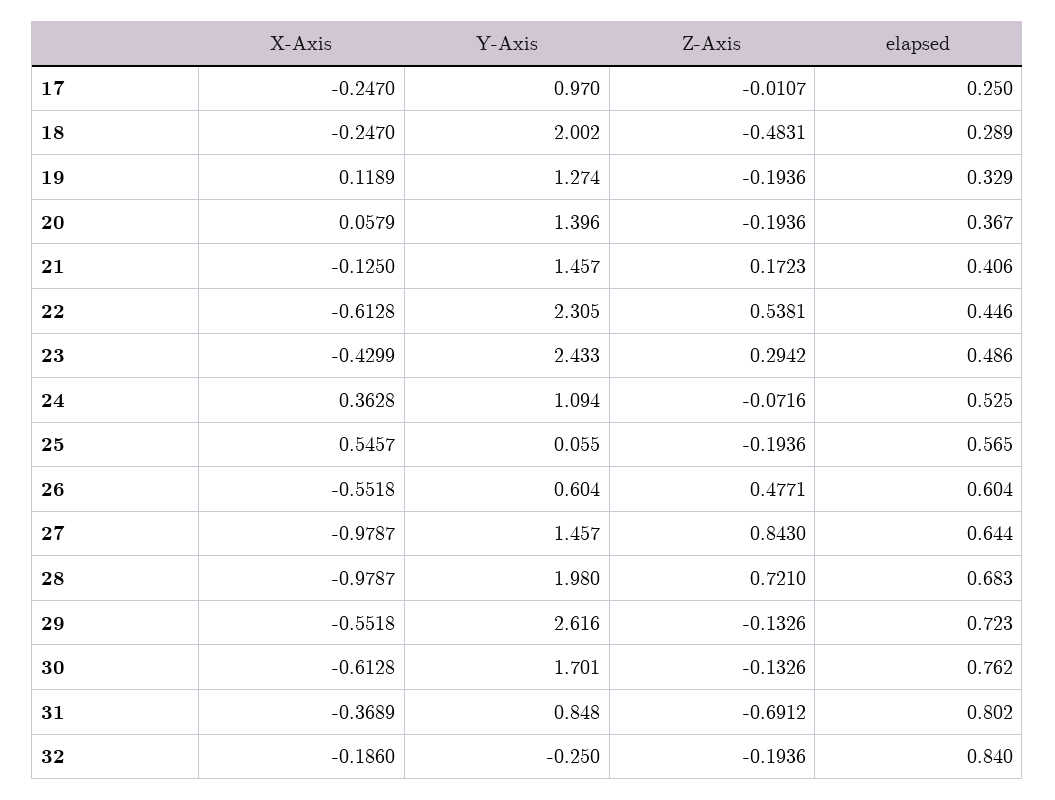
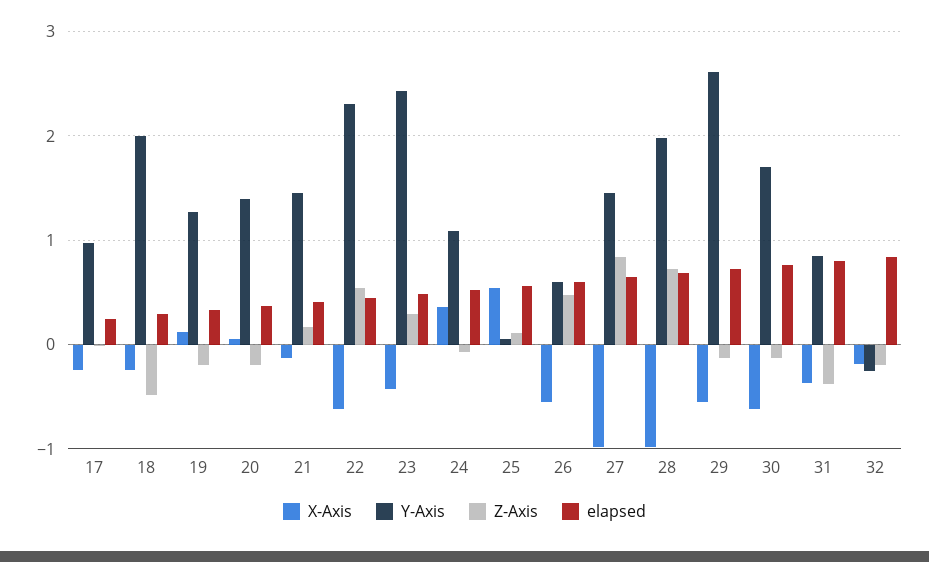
  {
    "X-Axis": {
      "17": -0.247,
      "18": -0.247,
      "19": 0.1189,
      "20": 0.0579,
      "21": -0.125,
      "22": -0.6128,
      "23": -0.4299,
      "24": 0.3628,
      "25": 0.5457,
      "26": -0.5518,
      "27": -0.9787,
      "28": -0.9787,
      "29": -0.5518,
      "30": -0.6128,
      "31": -0.3689,
      "32": -0.186
    },
    "Y-Axis": {
      "17": 0.97,
      "18": 2.002,
      "19": 1.274,
      "20": 1.396,
      "21": 1.457,
      "22": 2.305,
      "23": 2.433,
      "24": 1.094,
      "25": 0.055,
      "26": 0.604,
      "27": 1.457,
      "28": 1.98,
      "29": 2.616,
      "30": 1.701,
      "31": 0.848,
      "32": -0.25
    },
    "Z-Axis": {
      "17": -0.0107,
      "18": -0.4831,
      "19": -0.1936,
      "20": -0.1936,
      "21": 0.1723,
      "22": 0.5381,
      "23": 0.2942,
      "24": -0.0716,
-     "25": -0.1936,
+     "25": 0.1,
      "26": 0.4771,
      "27": 0.843,
      "28": 0.721,
      "29": -0.1326,
      "30": -0.1326,
-     "31": -0.6912,
+     "31": -0.4,
      "32": -0.1936
    },
    "elapsed": {
      "17": 0.25,
      "18": 0.289,
      "19": 0.329,
      "20": 0.367,
      "21": 0.406,
      "22": 0.446,
      "23": 0.486,
      "24": 0.525,
      "25": 0.565,
      "26": 0.604,
      "27": 0.644,
      "28": 0.683,
      "29": 0.723,
      "30": 0.762,
      "31": 0.802,
      "32": 0.84
    }
  }

